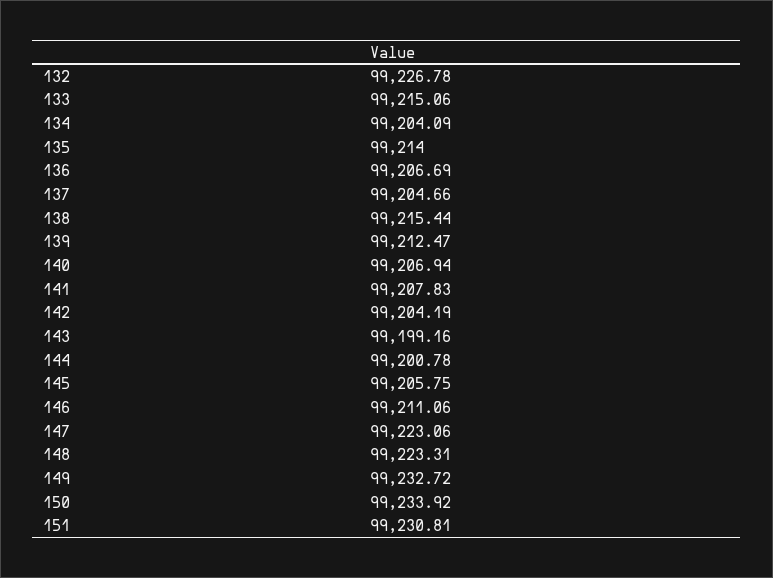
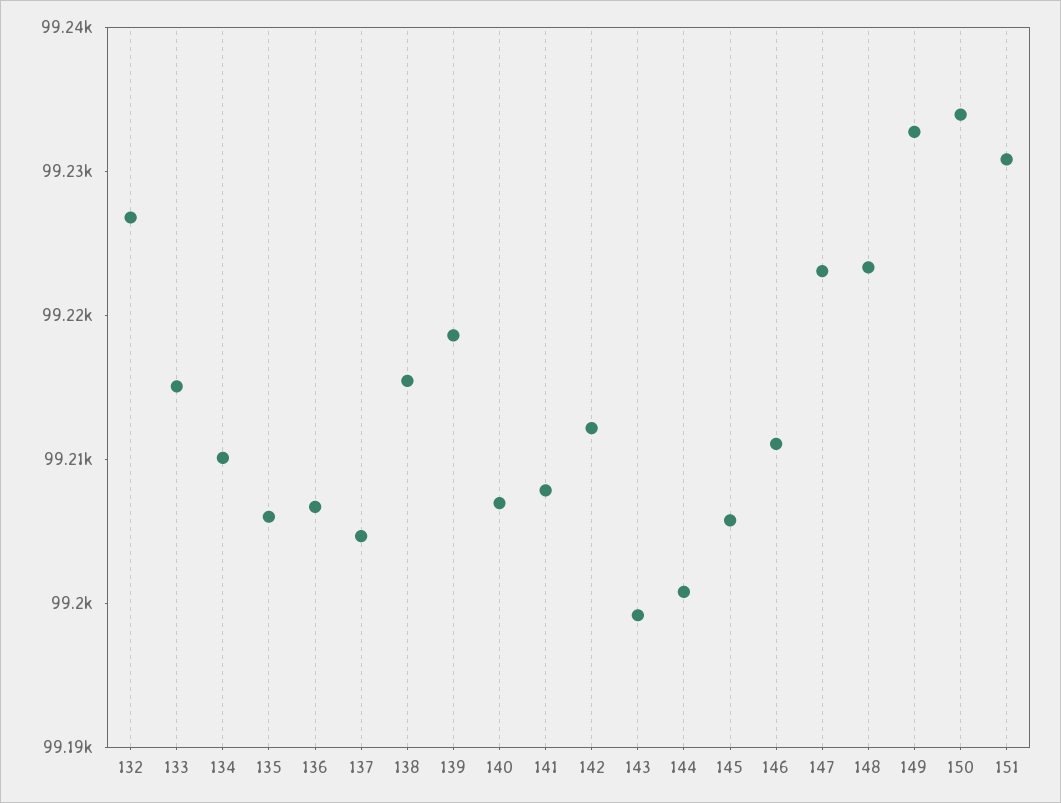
  {
    "132": 99226.78,
    "133": 99215.06,
-   "134": 99204.09,
+   "134": 99210,
-   "135": 99214,
+   "135": 99206,
    "136": 99206.69,
    "137": 99204.66,
    "138": 99215.44,
-   "139": 99212.47,
+   "139": 99218,
    "140": 99206.94,
    "141": 99207.83,
-   "142": 99204.19,
+   "142": 99212,
    "143": 99199.16,
    "144": 99200.78,
    "145": 99205.75,
    "146": 99211.06,
    "147": 99223.06,
    "148": 99223.31,
    "149": 99232.72,
    "150": 99233.92,
    "151": 99230.81
  }

